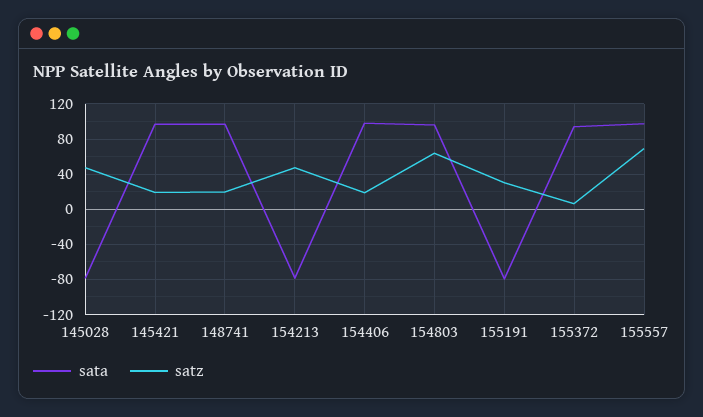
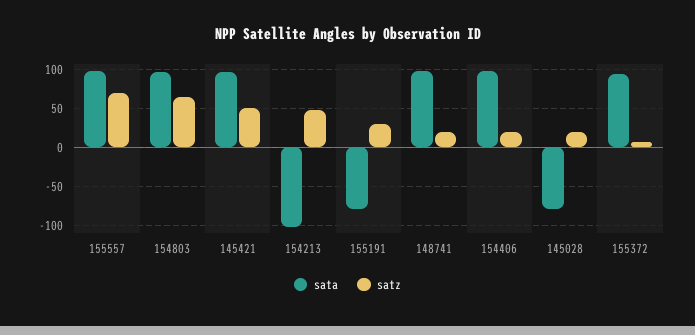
  {
    "sata": {
      "145028": -80,
      "145421": 100,
      "148741": 100,
-     "154213": -80,
+     "154213": -100,
      "154406": 100,
      "154803": 100,
      "155191": -80,
      "155372": 90,
      "155557": 100
    },
    "satz": {
-     "145028": 50,
+     "145028": 20,
-     "145421": 20,
+     "145421": 50,
      "148741": 20,
      "154213": 50,
      "154406": 20,
      "154803": 60,
      "155191": 30,
      "155372": 10,
      "155557": 70
    }
  }

